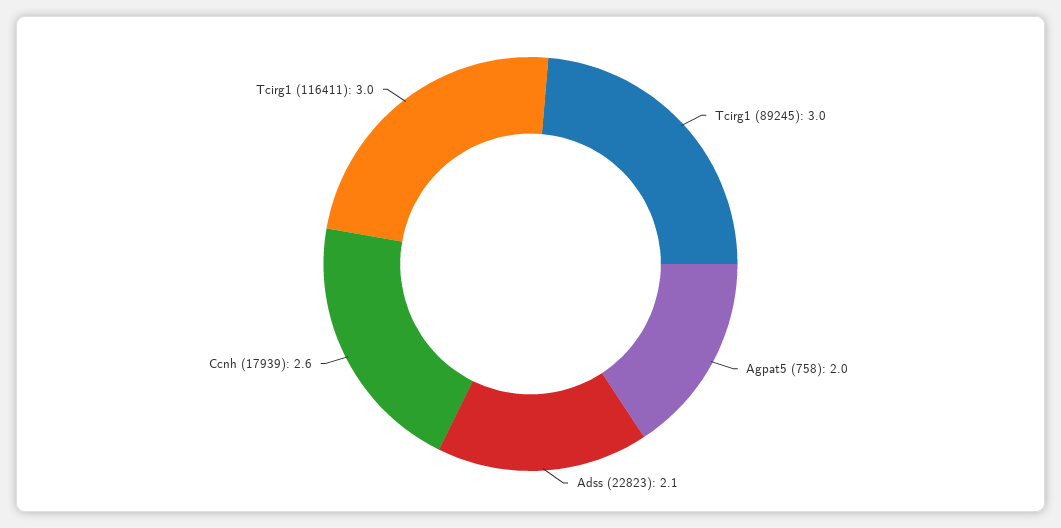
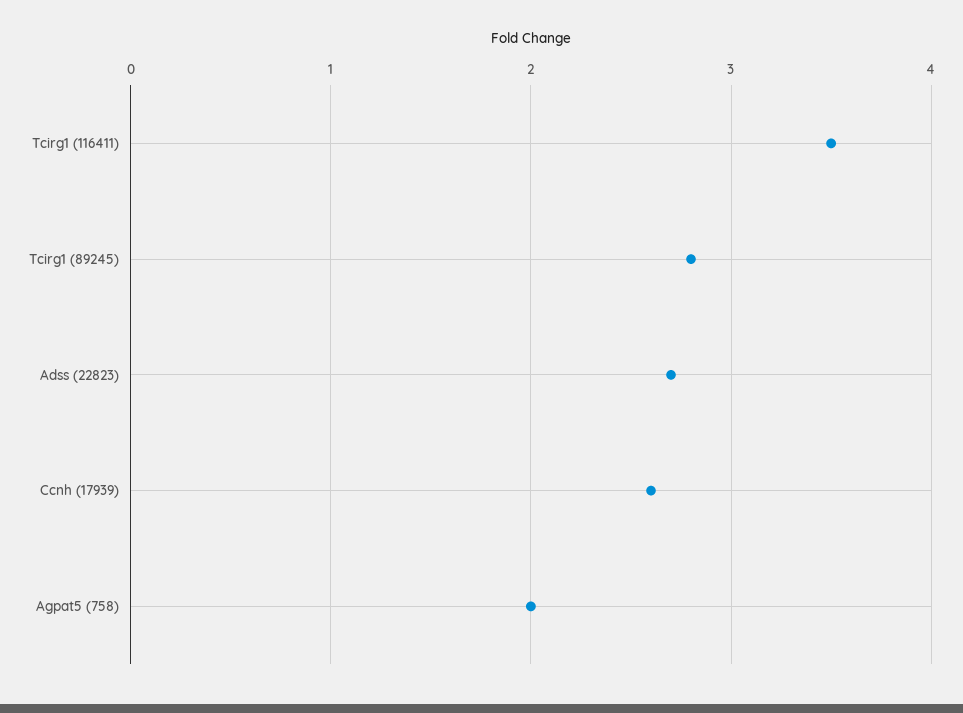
  {
-   "Tcirg1 (89245)": 3,
+   "Tcirg1 (89245)": 2.8,
    "Agpat5 (758)": 2,
-   "Adss (22823)": 2.1,
+   "Adss (22823)": 2.7,
    "Ccnh (17939)": 2.6,
-   "Tcirg1 (116411)": 3
+   "Tcirg1 (116411)": 3.5
  }

